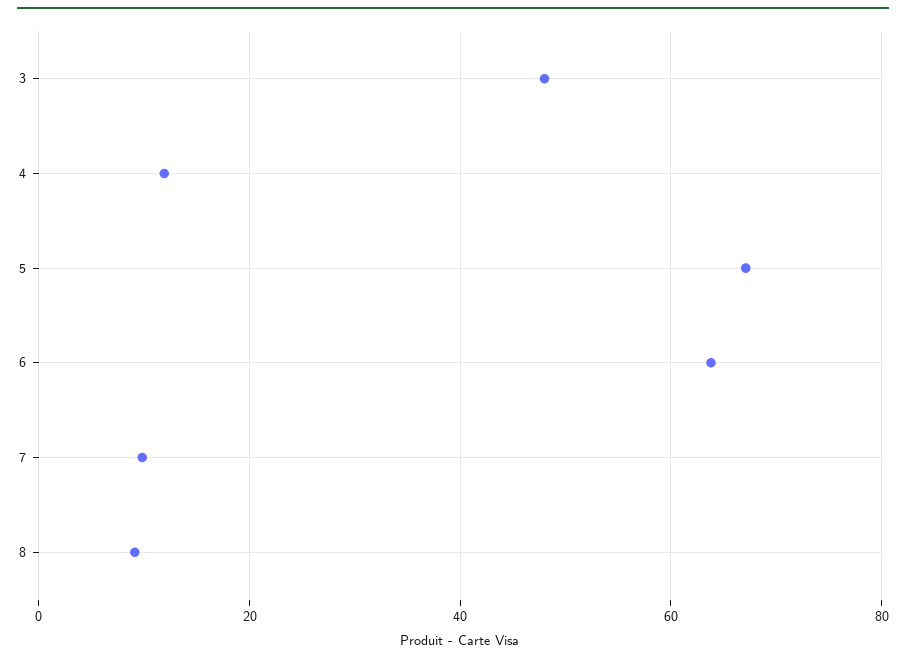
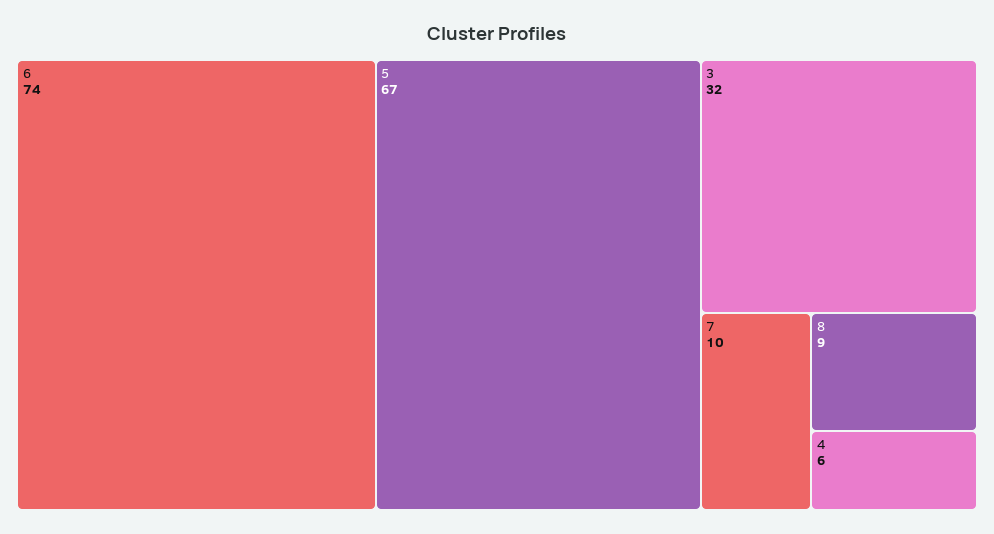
  {
-   "3": 48,
+   "3": 32,
-   "4": 12,
+   "4": 6,
    "5": 67,
-   "6": 64,
+   "6": 74,
    "7": 10,
    "8": 9
  }

